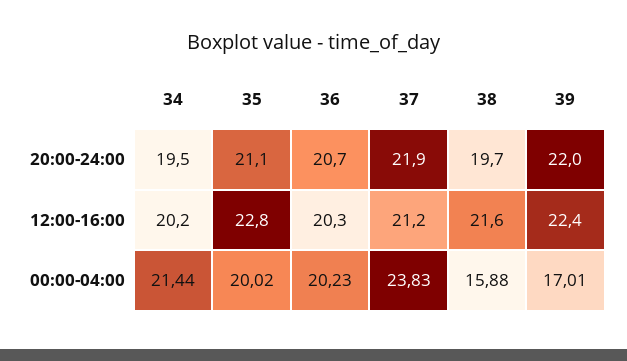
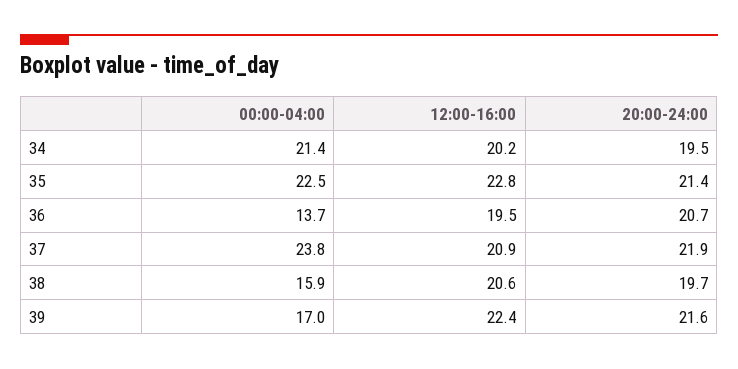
  {
    "34": {
      "20:00-24:00": 19.5,
      "12:00-16:00": 20.2,
      "00:00-04:00": 21.44
    },
    "35": {
-     "20:00-24:00": 21.1,
+     "20:00-24:00": 21.4,
      "12:00-16:00": 22.8,
-     "00:00-04:00": 20.02
+     "00:00-04:00": 22.5
    },
    "36": {
      "20:00-24:00": 20.7,
-     "12:00-16:00": 20.3,
+     "12:00-16:00": 19.5,
-     "00:00-04:00": 20.23
+     "00:00-04:00": 13.7
    },
    "37": {
      "20:00-24:00": 21.9,
-     "12:00-16:00": 21.2,
+     "12:00-16:00": 20.9,
      "00:00-04:00": 23.83
    },
    "38": {
      "20:00-24:00": 19.7,
-     "12:00-16:00": 21.6,
+     "12:00-16:00": 20.6,
      "00:00-04:00": 15.88
    },
    "39": {
-     "20:00-24:00": 22,
+     "20:00-24:00": 21.6,
      "12:00-16:00": 22.4,
      "00:00-04:00": 17.01
    }
  }

